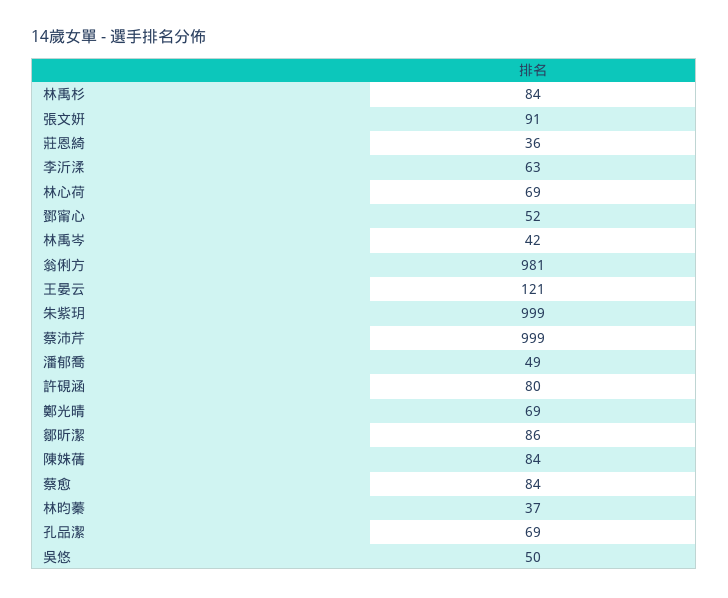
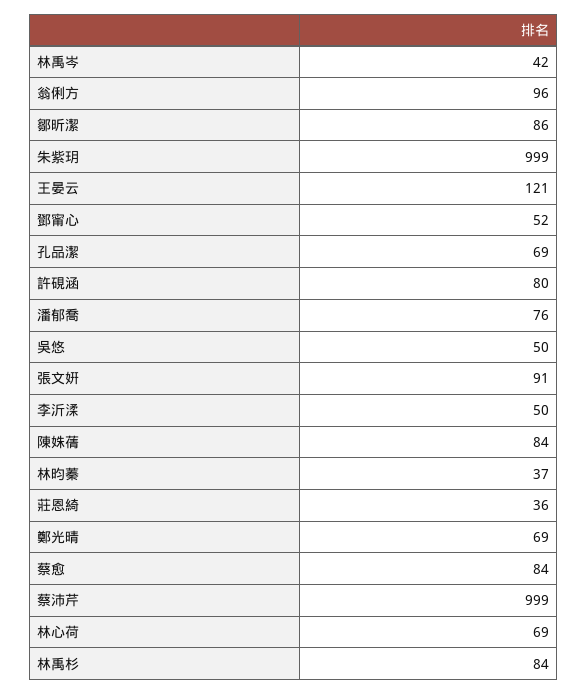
  {
    "林禹杉": 84,
    "張文姸": 91,
    "莊恩綺": 36,
-   "李沂渘": 63,
+   "李沂渘": 50,
    "林心荷": 69,
    "鄧甯心": 52,
    "林禹岑": 42,
-   "翁俐方": 981,
+   "翁俐方": 96,
    "王晏云": 121,
    "朱紫玥": 999,
    "蔡沛芹": 999,
-   "潘郁喬": 49,
+   "潘郁喬": 76,
    "許硯涵": 80,
    "鄭光晴": 69,
    "鄒昕潔": 86,
    "陳姝蒨": 84,
    "蔡愈": 84,
    "林昀蓁": 37,
    "孔品潔": 69,
    "吳悠": 50
  }

